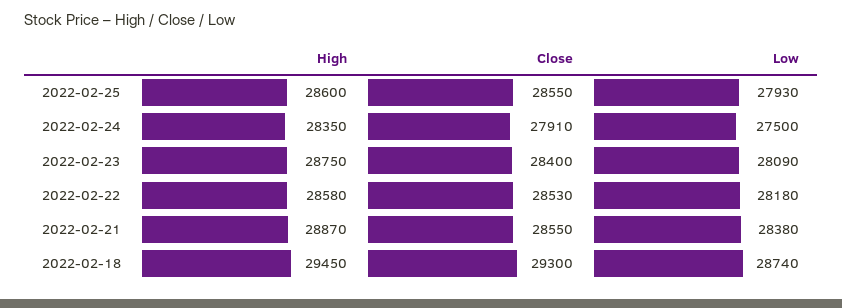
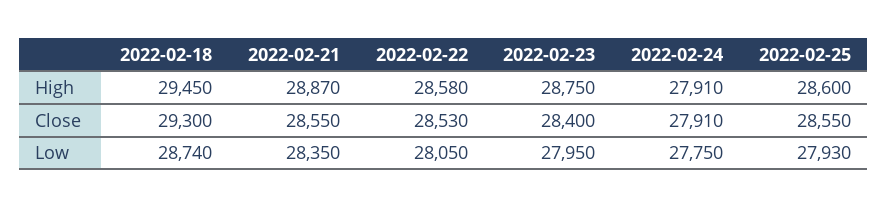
  {
    "High": {
      "2022-02-25": 28600,
-     "2022-02-24": 28350,
+     "2022-02-24": 27910,
      "2022-02-23": 28750,
      "2022-02-22": 28580,
      "2022-02-21": 28870,
      "2022-02-18": 29450
    },
    "Close": {
      "2022-02-25": 28550,
      "2022-02-24": 27910,
      "2022-02-23": 28400,
      "2022-02-22": 28530,
      "2022-02-21": 28550,
      "2022-02-18": 29300
    },
    "Low": {
      "2022-02-25": 27930,
-     "2022-02-24": 27500,
+     "2022-02-24": 27750,
-     "2022-02-23": 28090,
+     "2022-02-23": 27950,
-     "2022-02-22": 28180,
+     "2022-02-22": 28050,
-     "2022-02-21": 28380,
+     "2022-02-21": 28350,
      "2022-02-18": 28740
    }
  }

